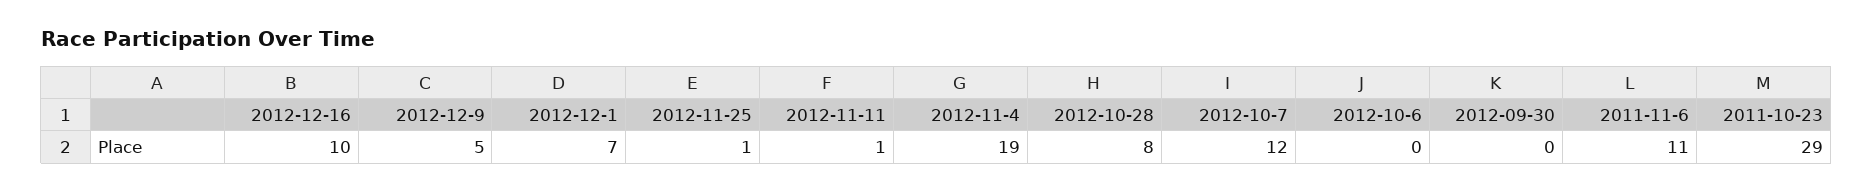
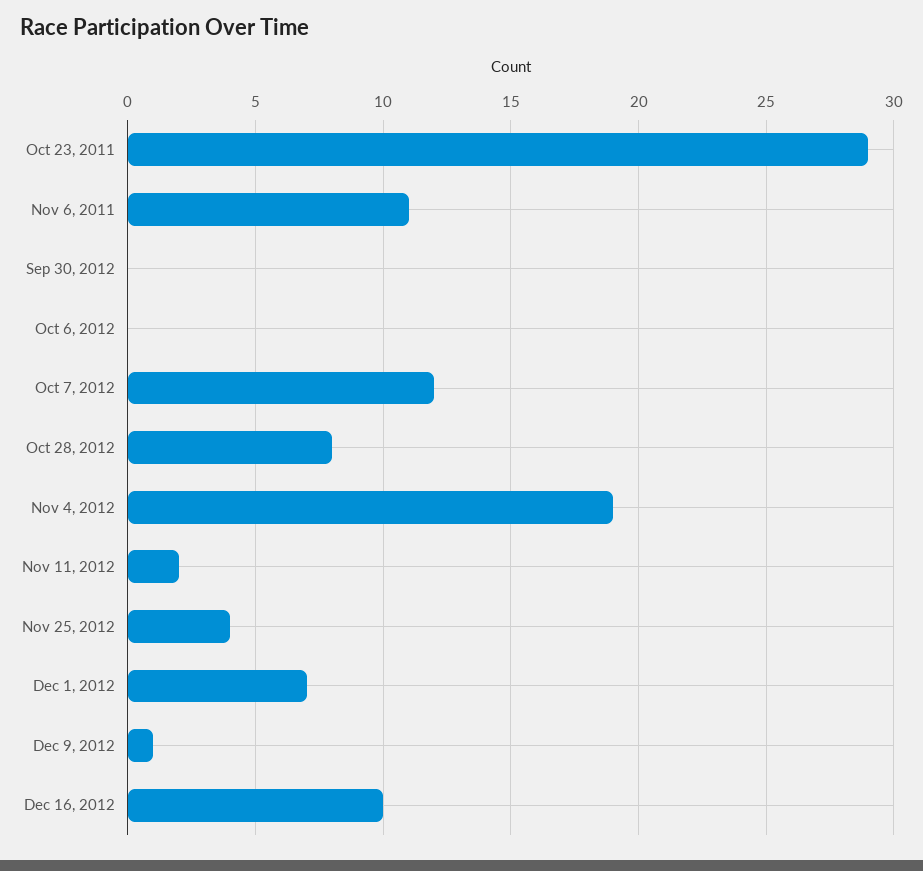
  {
    "2012-12-16": 10,
-   "2012-12-9": 5,
+   "2012-12-9": 1,
    "2012-12-1": 7,
-   "2012-11-25": 1,
+   "2012-11-25": 4,
-   "2012-11-11": 1,
+   "2012-11-11": 2,
    "2012-11-4": 19,
    "2012-10-28": 8,
    "2012-10-7": 12,
    "2012-10-6": 0,
    "2012-09-30": 0,
    "2011-11-6": 11,
    "2011-10-23": 29
  }

